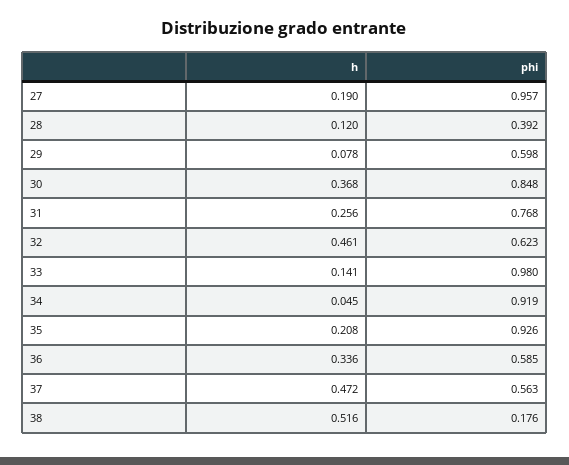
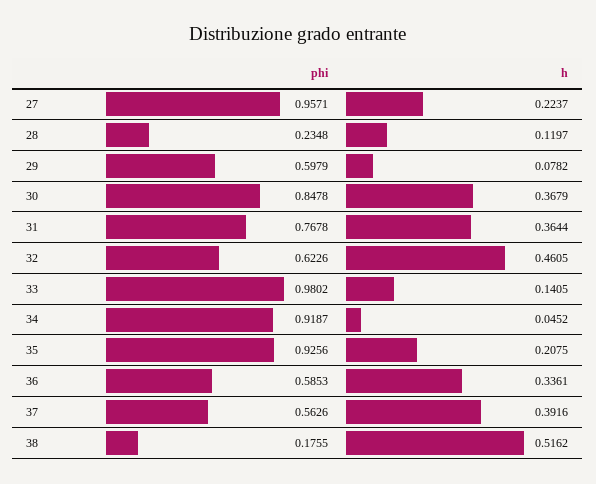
  {
    "h": {
-     "27": 0.19,
+     "27": 0.2237,
      "28": 0.1197,
      "29": 0.0782,
      "30": 0.3679,
-     "31": 0.256,
+     "31": 0.3644,
      "32": 0.4605,
      "33": 0.1405,
      "34": 0.0452,
      "35": 0.2075,
      "36": 0.3361,
-     "37": 0.472,
+     "37": 0.3916,
      "38": 0.5162
    },
    "phi": {
      "27": 0.9571,
-     "28": 0.392,
+     "28": 0.2348,
      "29": 0.5979,
      "30": 0.8478,
      "31": 0.7678,
      "32": 0.6226,
      "33": 0.9802,
      "34": 0.9187,
      "35": 0.9256,
      "36": 0.5853,
      "37": 0.5626,
      "38": 0.1755
    }
  }

